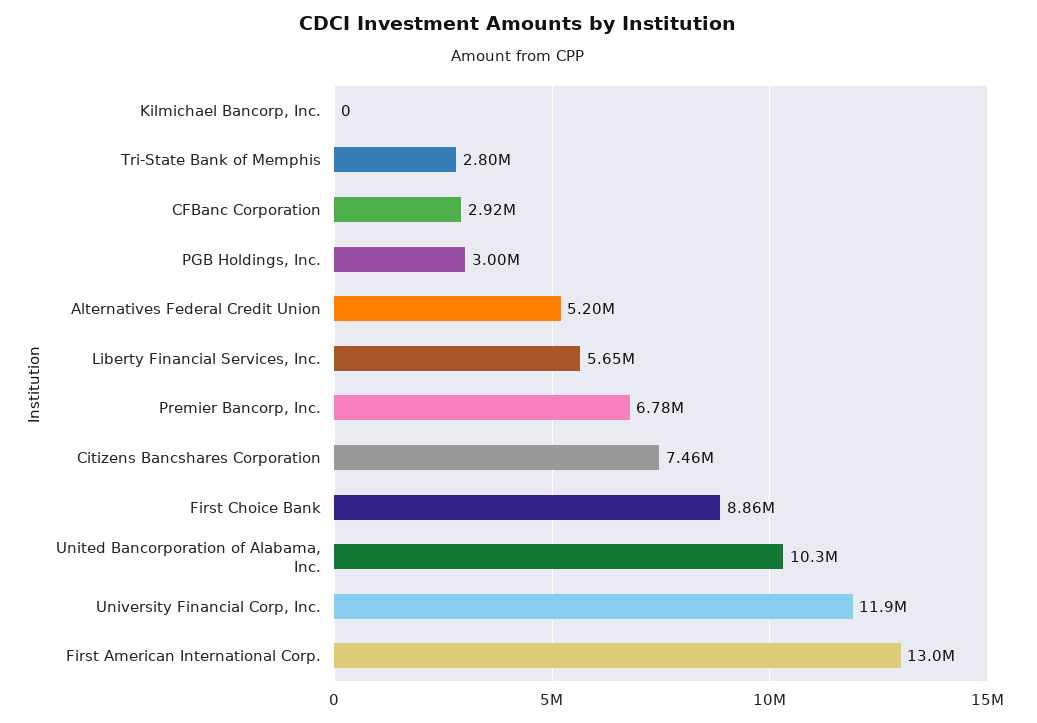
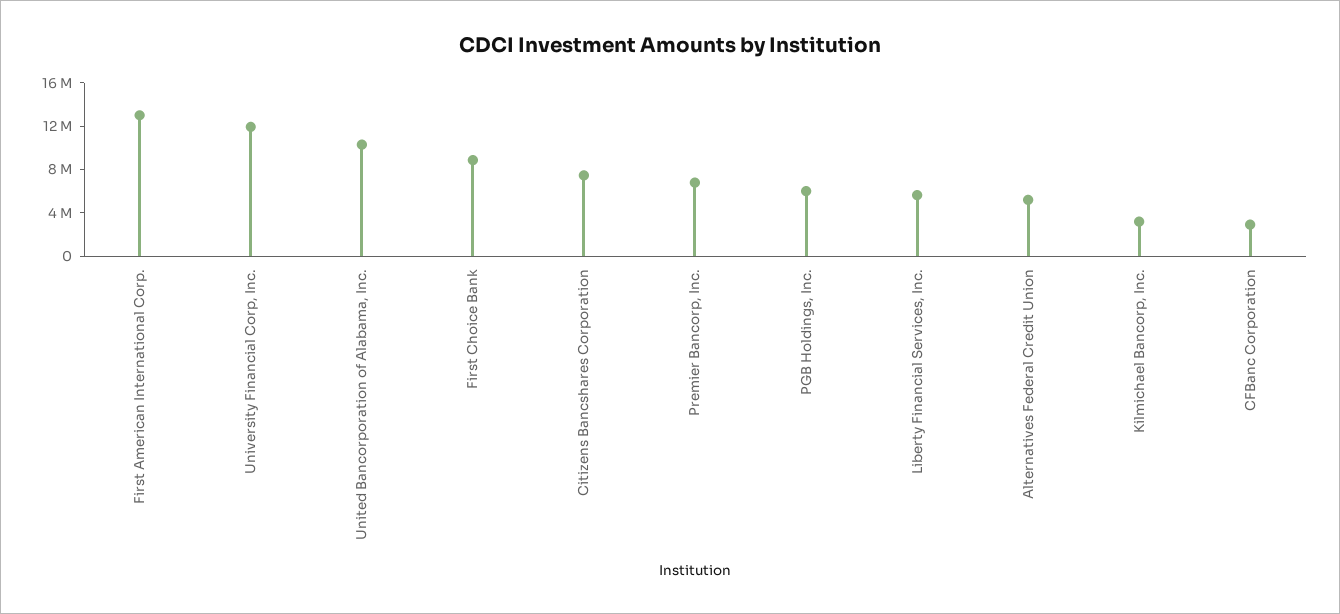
  {
-   "Kilmichael Bancorp, Inc.": 0,
+   "Kilmichael Bancorp, Inc.": 3000000,
-   "Tri-State Bank of Memphis": 2800000,
    "CFBanc Corporation": 2920000,
-   "PGB Holdings, Inc.": 3000000,
+   "PGB Holdings, Inc.": 6000000,
    "Alternatives Federal Credit Union": 5200000,
    "Liberty Financial Services, Inc.": 5650000,
    "Premier Bancorp, Inc.": 6780000,
    "Citizens Bancshares Corporation": 7460000,
    "First Choice Bank": 8860000,
    "United Bancorporation of Alabama, Inc.": 10300000,
    "University Financial Corp, Inc.": 11900000,
    "First American International Corp.": 13000000
  }

